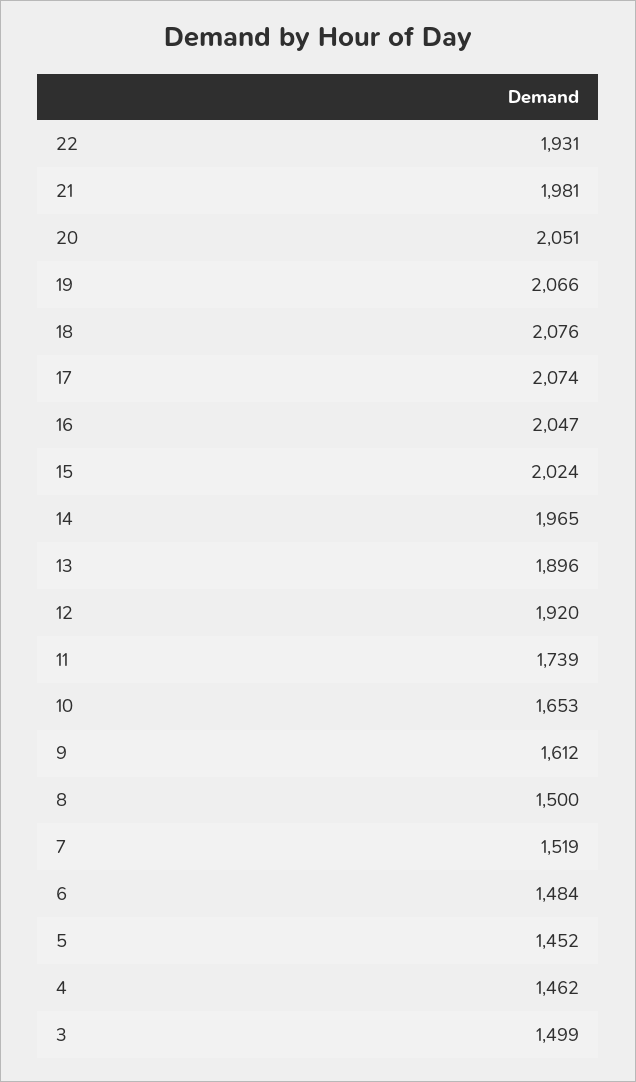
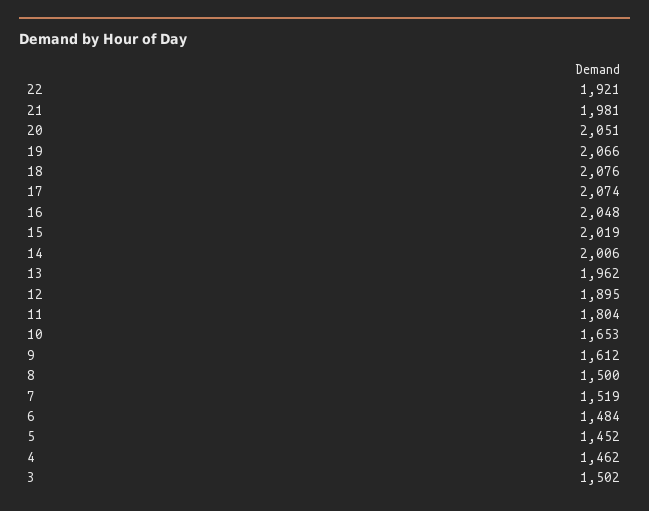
  {
-   "22": 1931,
+   "22": 1921,
    "21": 1981,
    "20": 2051,
    "19": 2066,
    "18": 2076,
    "17": 2074,
-   "16": 2047,
+   "16": 2048,
-   "15": 2024,
+   "15": 2019,
-   "14": 1965,
+   "14": 2006,
-   "13": 1896,
+   "13": 1962,
-   "12": 1920,
+   "12": 1895,
-   "11": 1739,
+   "11": 1804,
    "10": 1653,
    "9": 1612,
    "8": 1500,
    "7": 1519,
    "6": 1484,
    "5": 1452,
    "4": 1462,
-   "3": 1499
+   "3": 1502
  }

